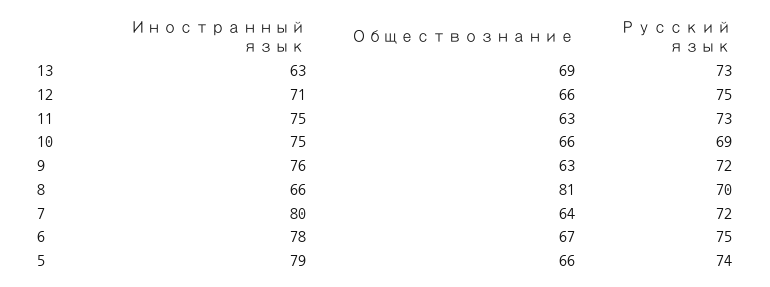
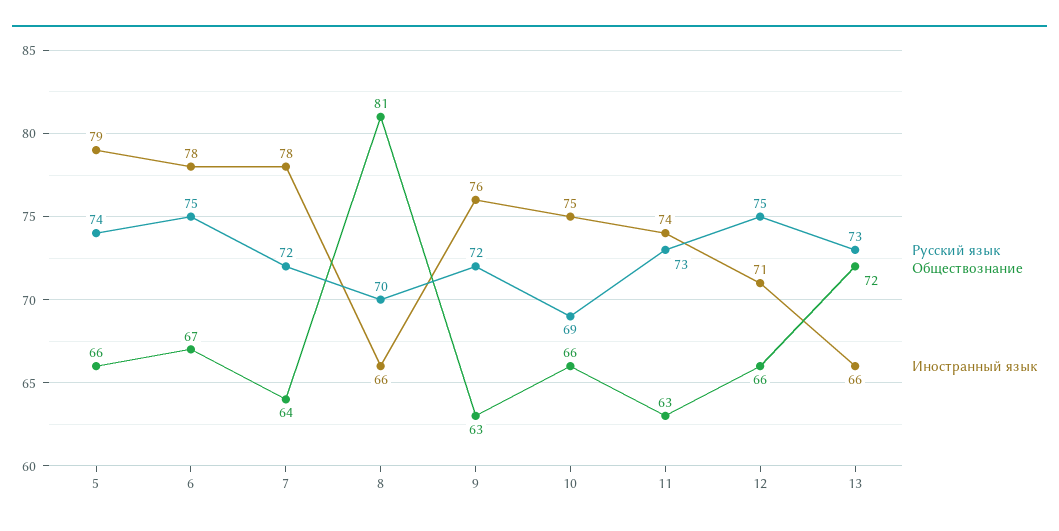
  {
    "Иностранный язык": {
-     "13": 63,
+     "13": 66,
      "12": 71,
-     "11": 75,
+     "11": 74,
      "10": 75,
      "9": 76,
      "8": 66,
-     "7": 80,
+     "7": 78,
      "6": 78,
      "5": 79
    },
    "Обществознание": {
-     "13": 69,
+     "13": 72,
      "12": 66,
      "11": 63,
      "10": 66,
      "9": 63,
      "8": 81,
      "7": 64,
      "6": 67,
      "5": 66
    },
    "Русский язык": {
      "13": 73,
      "12": 75,
      "11": 73,
      "10": 69,
      "9": 72,
      "8": 70,
      "7": 72,
      "6": 75,
      "5": 74
    }
  }

